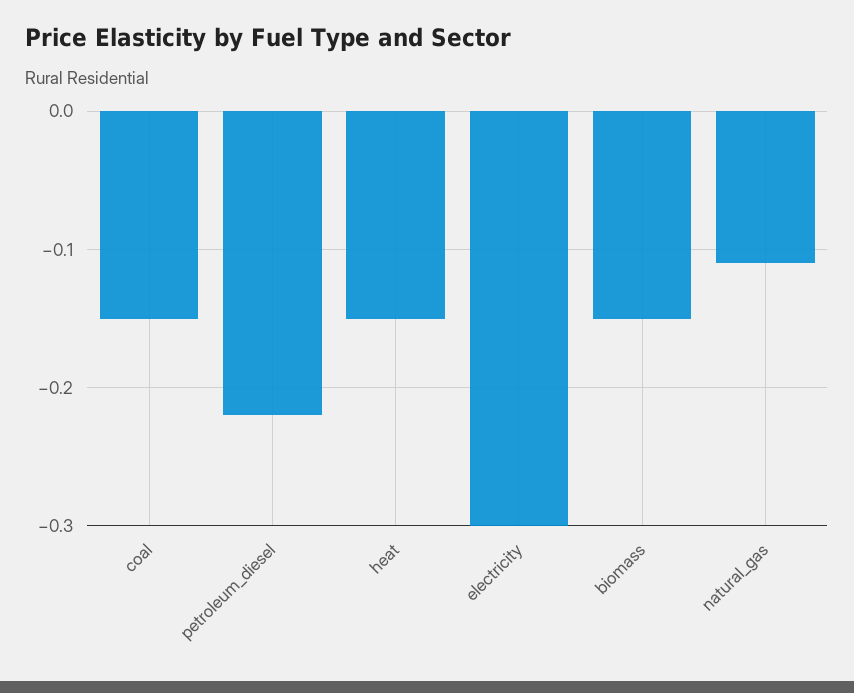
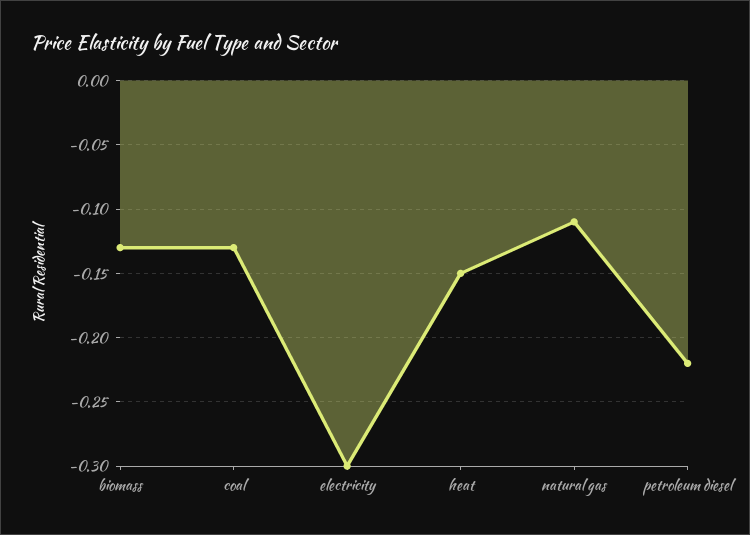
  {
-   "coal": -0.15,
+   "coal": -0.13,
    "petroleum_diesel": -0.22,
    "heat": -0.15,
    "electricity": -0.3,
-   "biomass": -0.15,
+   "biomass": -0.13,
    "natural_gas": -0.11
  }

